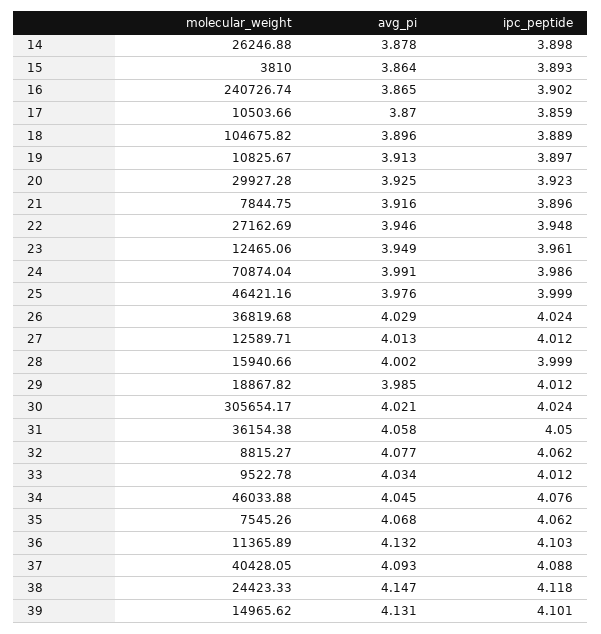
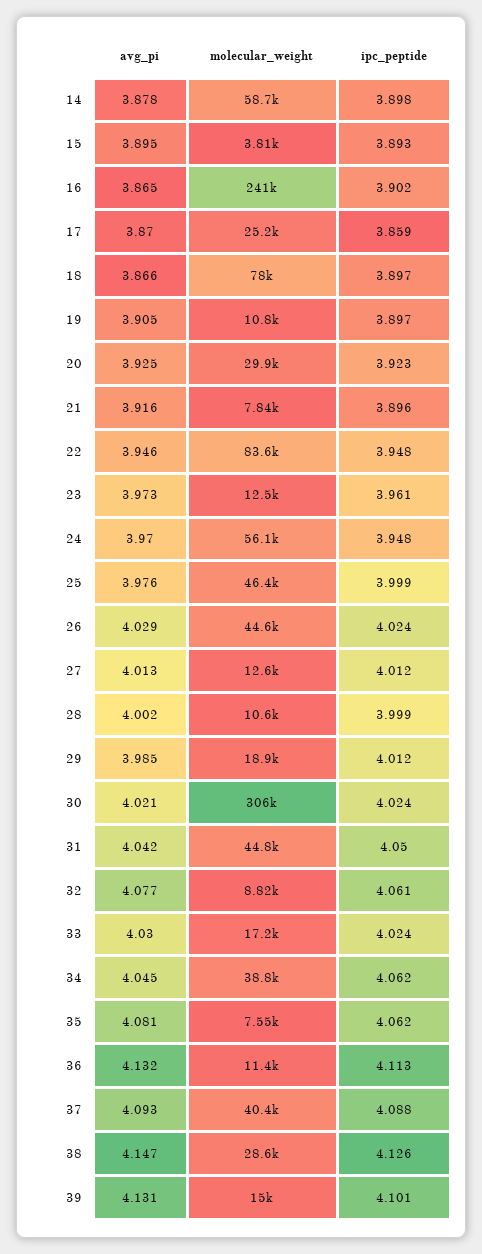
  {
    "molecular_weight": {
-     "14": 26246.88,
+     "14": 58700,
      "15": 3810,
      "16": 240726.74,
-     "17": 10503.66,
+     "17": 25200,
-     "18": 104675.82,
+     "18": 78000,
      "19": 10825.67,
      "20": 29927.28,
      "21": 7844.75,
-     "22": 27162.69,
+     "22": 83600,
      "23": 12465.06,
-     "24": 70874.04,
+     "24": 56100,
      "25": 46421.16,
-     "26": 36819.68,
+     "26": 44600,
      "27": 12589.71,
-     "28": 15940.66,
+     "28": 10600,
      "29": 18867.82,
      "30": 305654.17,
-     "31": 36154.38,
+     "31": 44800,
      "32": 8815.27,
-     "33": 9522.78,
+     "33": 17200,
-     "34": 46033.88,
+     "34": 38800,
      "35": 7545.26,
      "36": 11365.89,
      "37": 40428.05,
-     "38": 24423.33,
+     "38": 28600,
      "39": 14965.62
    },
    "avg_pi": {
      "14": 3.878,
-     "15": 3.864,
+     "15": 3.895,
      "16": 3.865,
      "17": 3.87,
-     "18": 3.896,
+     "18": 3.866,
-     "19": 3.913,
+     "19": 3.905,
      "20": 3.925,
      "21": 3.916,
      "22": 3.946,
-     "23": 3.949,
+     "23": 3.973,
-     "24": 3.991,
+     "24": 3.97,
      "25": 3.976,
      "26": 4.029,
      "27": 4.013,
      "28": 4.002,
      "29": 3.985,
      "30": 4.021,
-     "31": 4.058,
+     "31": 4.042,
      "32": 4.077,
-     "33": 4.034,
+     "33": 4.03,
      "34": 4.045,
-     "35": 4.068,
+     "35": 4.081,
      "36": 4.132,
      "37": 4.093,
      "38": 4.147,
      "39": 4.131
    },
    "ipc_peptide": {
      "14": 3.898,
      "15": 3.893,
      "16": 3.902,
      "17": 3.859,
-     "18": 3.889,
+     "18": 3.897,
      "19": 3.897,
      "20": 3.923,
      "21": 3.896,
      "22": 3.948,
      "23": 3.961,
-     "24": 3.986,
+     "24": 3.948,
      "25": 3.999,
      "26": 4.024,
      "27": 4.012,
      "28": 3.999,
      "29": 4.012,
      "30": 4.024,
      "31": 4.05,
-     "32": 4.062,
+     "32": 4.061,
-     "33": 4.012,
+     "33": 4.024,
-     "34": 4.076,
+     "34": 4.062,
      "35": 4.062,
-     "36": 4.103,
+     "36": 4.113,
      "37": 4.088,
-     "38": 4.118,
+     "38": 4.126,
      "39": 4.101
    }
  }

